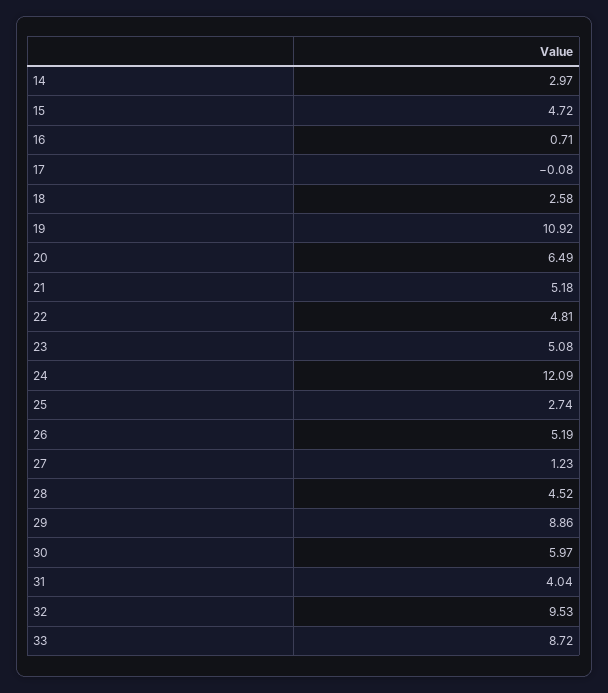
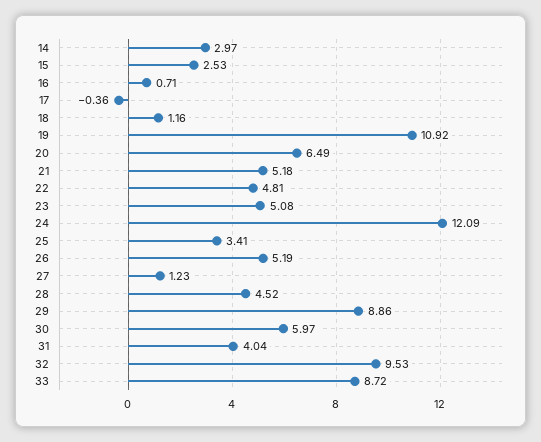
  {
    "14": 2.97,
-   "15": 4.72,
+   "15": 2.53,
    "16": 0.71,
-   "17": -0.08,
+   "17": -0.36,
-   "18": 2.58,
+   "18": 1.16,
    "19": 10.92,
    "20": 6.49,
    "21": 5.18,
    "22": 4.81,
    "23": 5.08,
    "24": 12.09,
-   "25": 2.74,
+   "25": 3.41,
    "26": 5.19,
    "27": 1.23,
    "28": 4.52,
    "29": 8.86,
    "30": 5.97,
    "31": 4.04,
    "32": 9.53,
    "33": 8.72
  }

